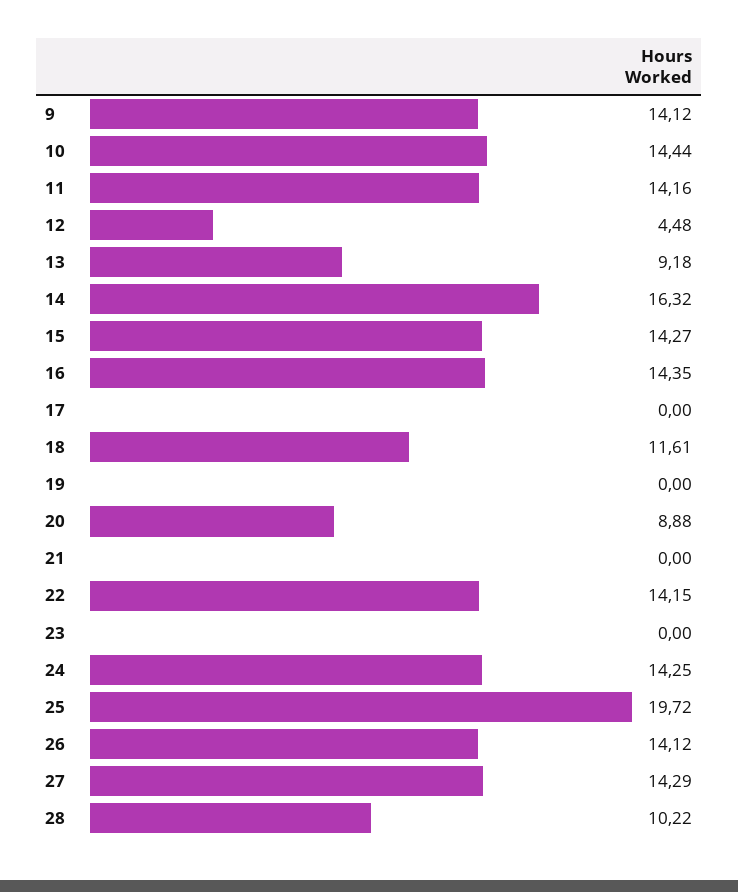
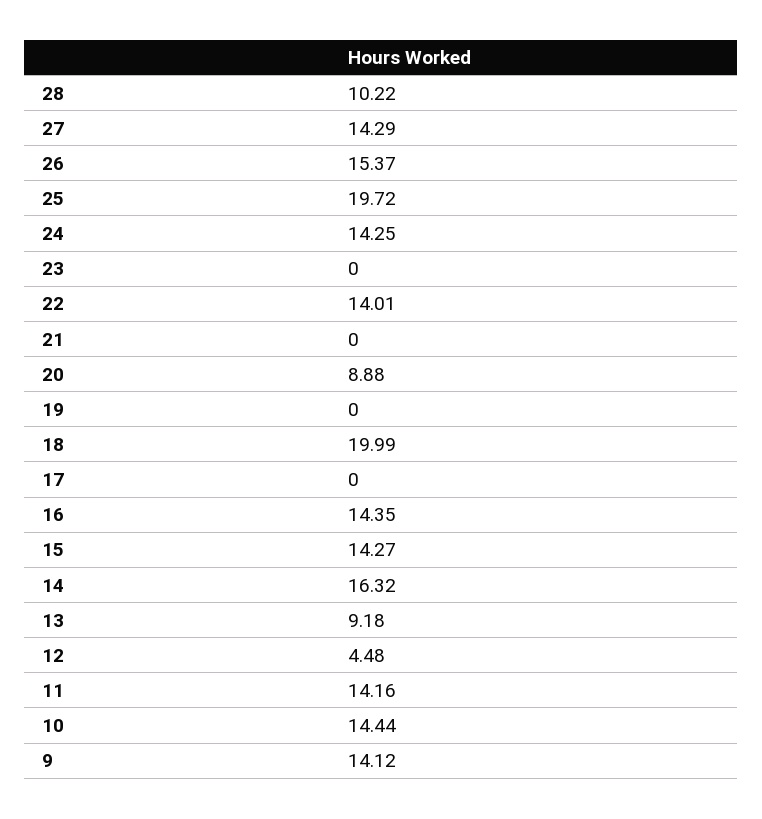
  {
    "9": 14.12,
    "10": 14.44,
    "11": 14.16,
    "12": 4.48,
    "13": 9.18,
    "14": 16.32,
    "15": 14.27,
    "16": 14.35,
    "17": 0,
-   "18": 11.61,
+   "18": 19.99,
    "19": 0,
    "20": 8.88,
    "21": 0,
-   "22": 14.15,
+   "22": 14.01,
    "23": 0,
    "24": 14.25,
    "25": 19.72,
-   "26": 14.12,
+   "26": 15.37,
    "27": 14.29,
    "28": 10.22
  }

